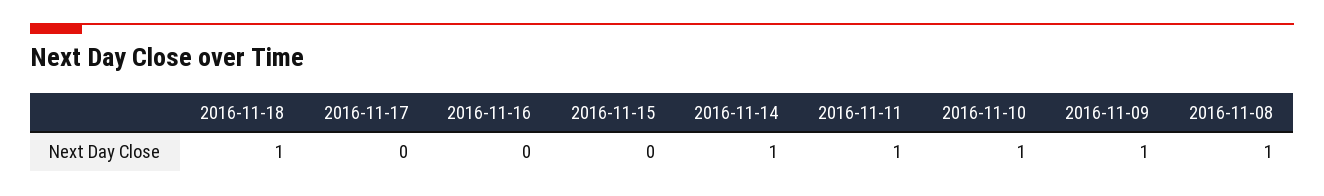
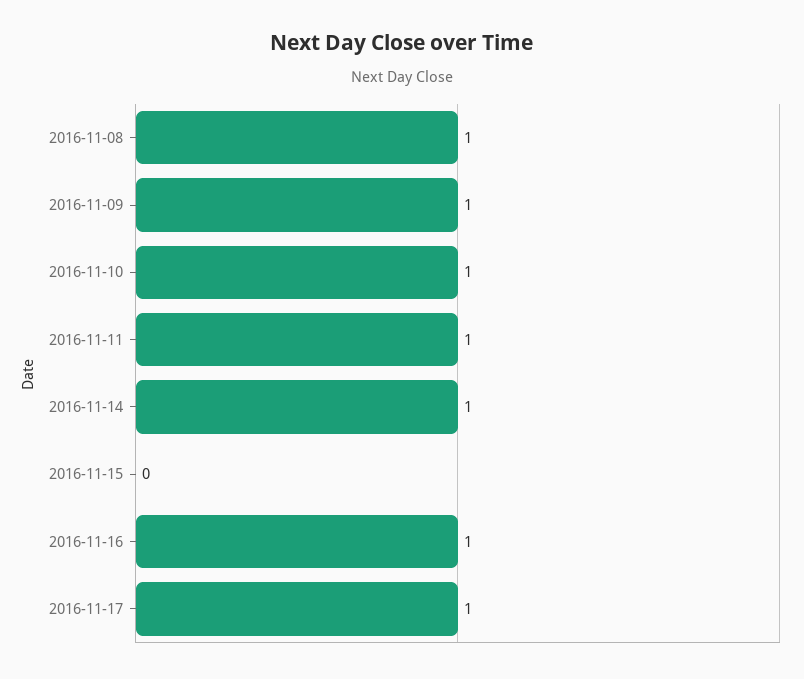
  {
-   "2016-11-18": 1,
-   "2016-11-17": 0,
+   "2016-11-17": 1,
-   "2016-11-16": 0,
+   "2016-11-16": 1,
    "2016-11-15": 0,
    "2016-11-14": 1,
    "2016-11-11": 1,
    "2016-11-10": 1,
    "2016-11-09": 1,
    "2016-11-08": 1
  }

